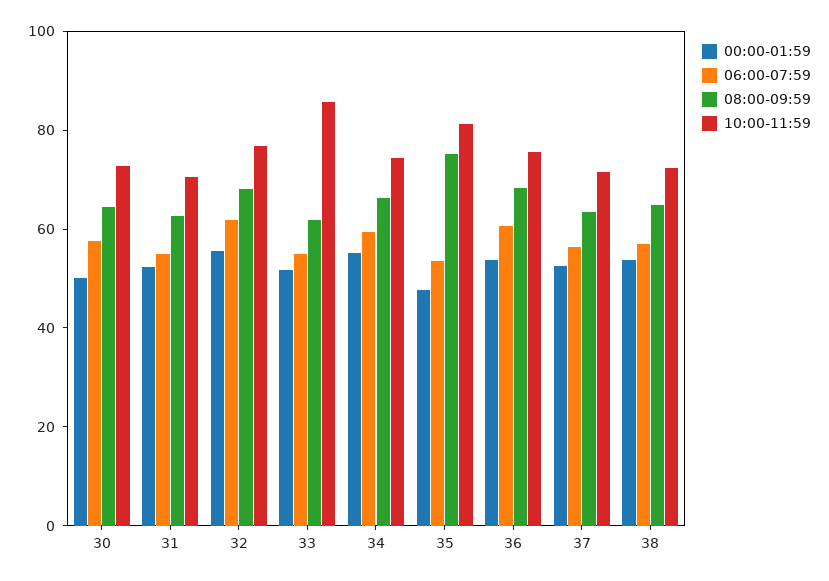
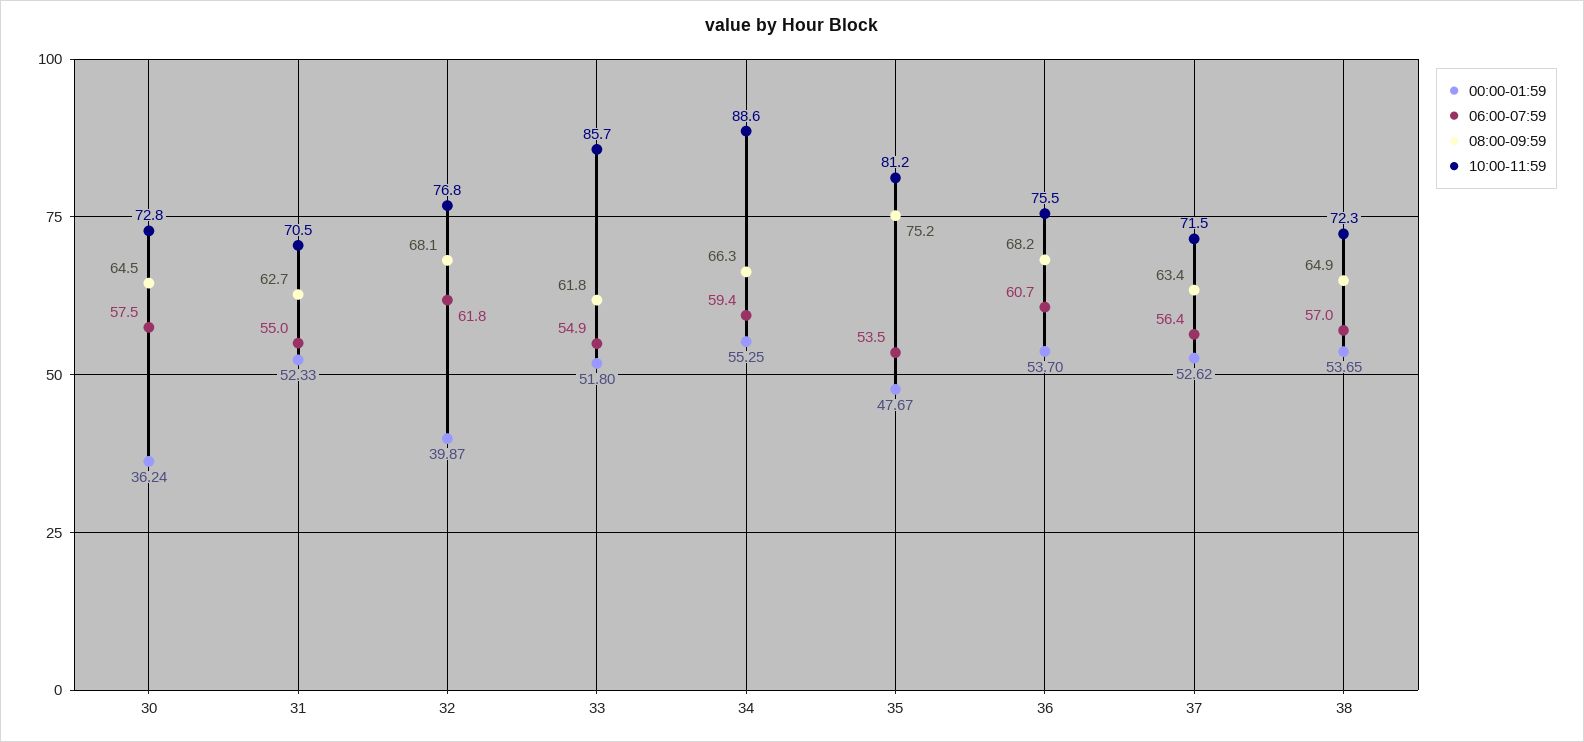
  {
    "00:00-01:59": {
-     "30": 50,
+     "30": 36.24,
      "31": 52.33,
-     "32": 55,
+     "32": 39.87,
      "33": 51.8,
      "34": 55.25,
      "35": 47.67,
      "36": 53.7,
      "37": 52.62,
      "38": 53.65
    },
    "06:00-07:59": {
      "30": 57.5,
      "31": 55,
      "32": 61.8,
      "33": 54.9,
      "34": 59.4,
      "35": 53.5,
      "36": 60.7,
      "37": 56.4,
      "38": 57
    },
    "08:00-09:59": {
      "30": 64.5,
      "31": 62.7,
      "32": 68.1,
      "33": 61.8,
      "34": 66.3,
      "35": 75.2,
      "36": 68.2,
      "37": 63.4,
      "38": 64.9
    },
    "10:00-11:59": {
      "30": 72.8,
      "31": 70.5,
      "32": 76.8,
      "33": 85.7,
-     "34": 75,
+     "34": 88.6,
      "35": 81.2,
      "36": 75.5,
      "37": 71.5,
      "38": 72.3
    }
  }

